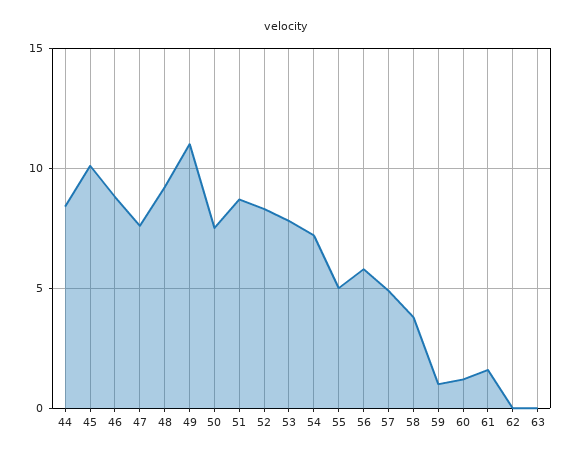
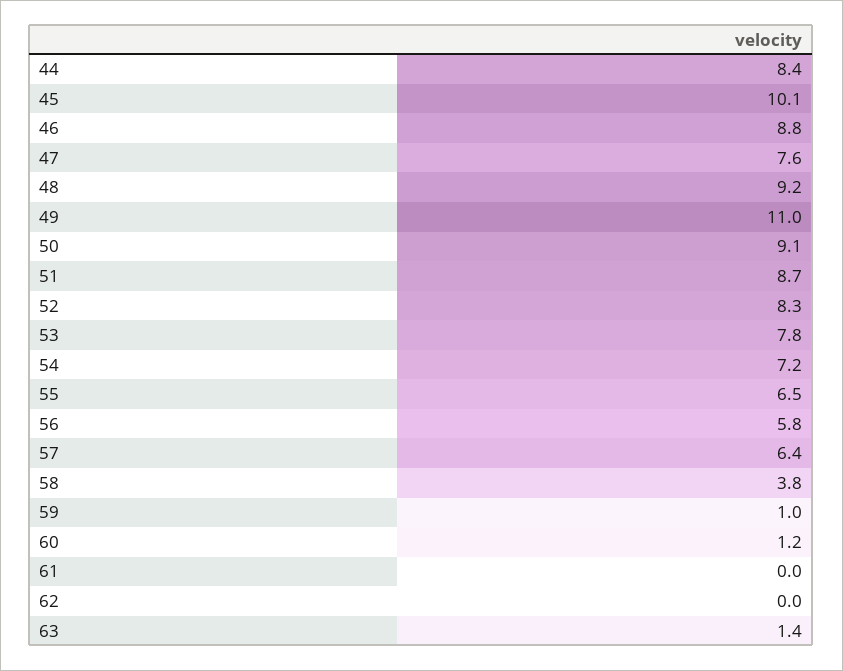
  {
    "44": 8.4,
    "45": 10.1,
    "46": 8.8,
    "47": 7.6,
    "48": 9.2,
    "49": 11,
-   "50": 7.5,
+   "50": 9.1,
    "51": 8.7,
    "52": 8.3,
    "53": 7.8,
    "54": 7.2,
-   "55": 5,
+   "55": 6.5,
    "56": 5.8,
-   "57": 5,
+   "57": 6.4,
    "58": 3.8,
    "59": 1,
    "60": 1.2,
-   "61": 1.5,
+   "61": 0,
    "62": 0,
-   "63": 0
+   "63": 1.4
  }

